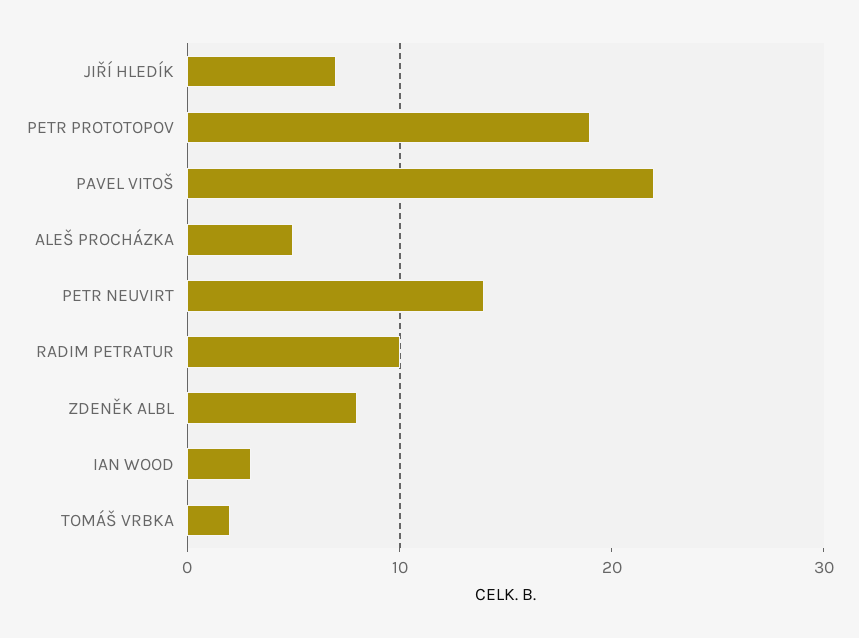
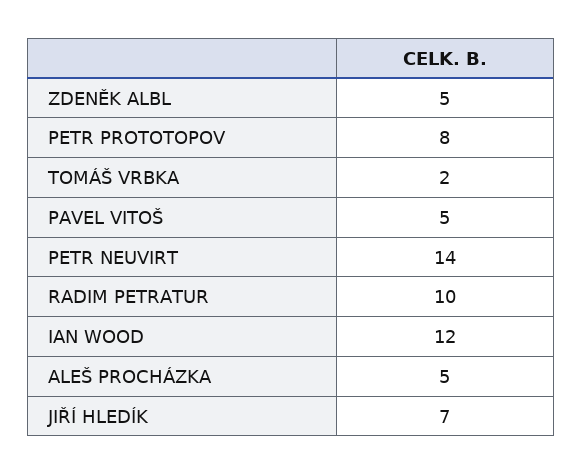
  {
    "JIŘÍ HLEDÍK": 7,
-   "PETR PROTOTOPOV": 19,
+   "PETR PROTOTOPOV": 8,
-   "PAVEL VITOŠ": 22,
+   "PAVEL VITOŠ": 5,
    "ALEŠ PROCHÁZKA": 5,
    "PETR NEUVIRT": 14,
    "RADIM PETRATUR": 10,
-   "ZDENĚK ALBL": 8,
+   "ZDENĚK ALBL": 5,
-   "IAN WOOD": 3,
+   "IAN WOOD": 12,
    "TOMÁŠ VRBKA": 2
  }

